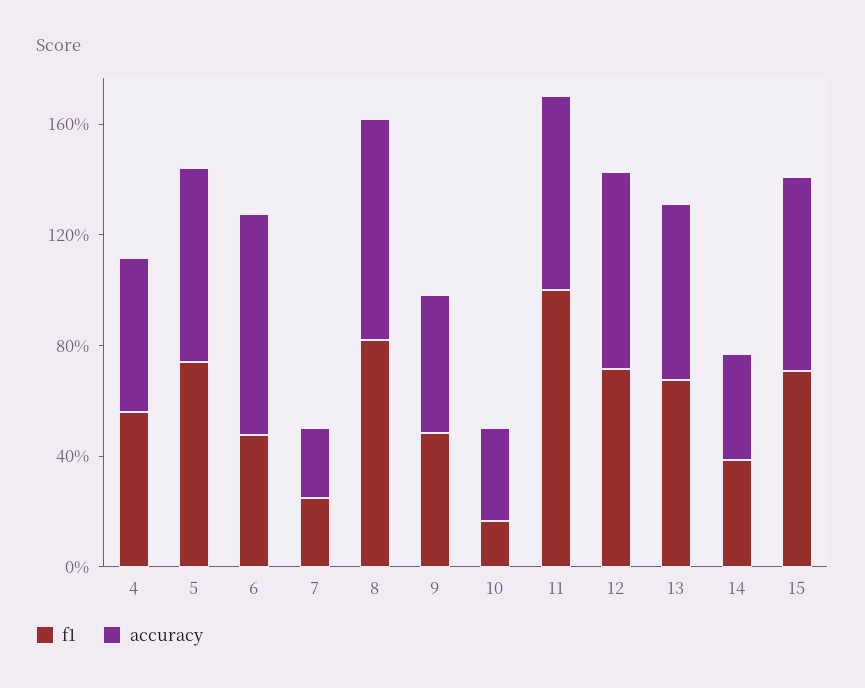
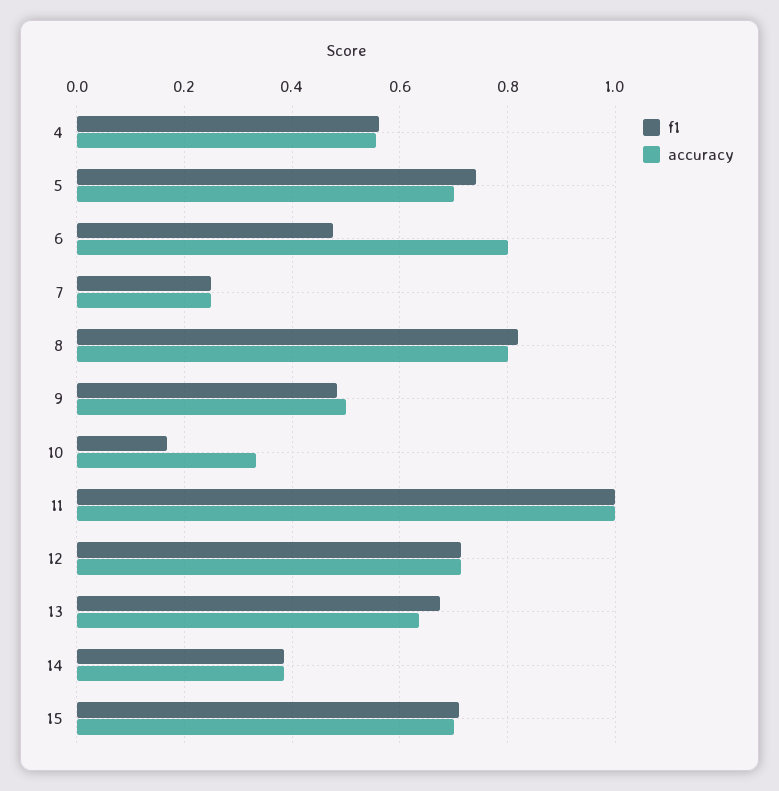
  {
    "f1": {
      "4": 0.56,
      "5": 0.74,
      "6": 0.48,
      "7": 0.26,
      "8": 0.82,
      "9": 0.48,
      "10": 0.16,
      "11": 1,
      "12": 0.72,
      "13": 0.68,
      "14": 0.38,
      "15": 0.7
    },
    "accuracy": {
      "4": 0.56,
      "5": 0.7,
      "6": 0.8,
      "7": 0.26,
      "8": 0.8,
      "9": 0.5,
      "10": 0.34,
-     "11": 0.7,
+     "11": 1,
      "12": 0.72,
      "13": 0.64,
      "14": 0.38,
      "15": 0.7
    }
  }

